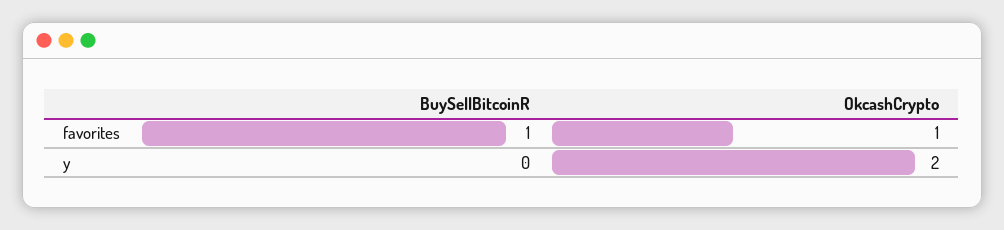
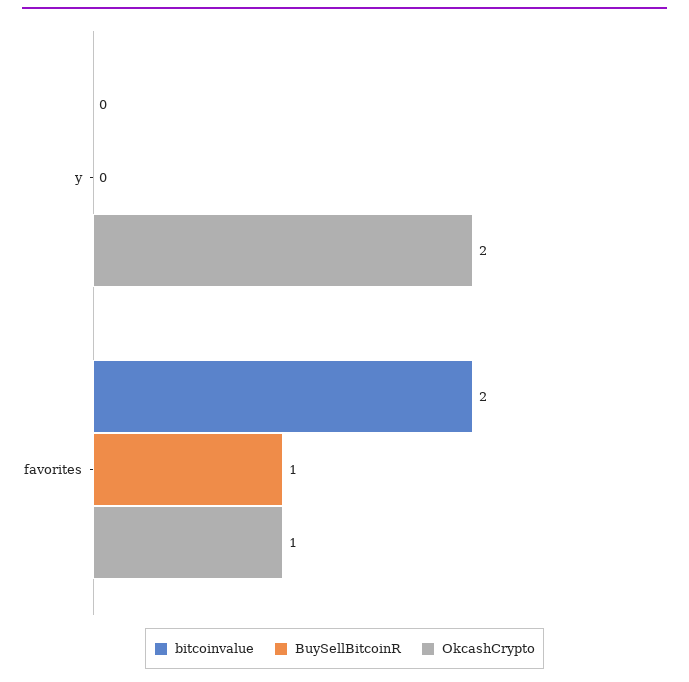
  {
    "BuySellBitcoinR": {
      "favorites": 1,
      "y": 0
    },
    "OkcashCrypto": {
      "favorites": 1,
      "y": 2
-   }
+   },
+   "bitcoinvalue": {
+     "y": 0,
+     "favorites": 2
+   }
  }

